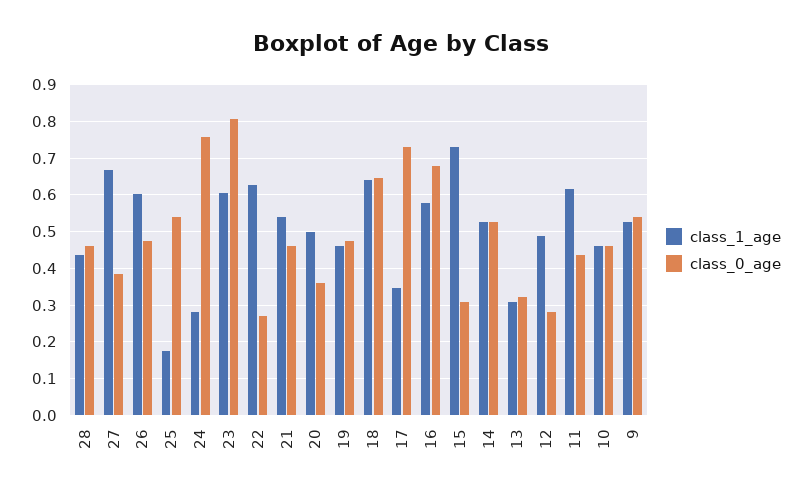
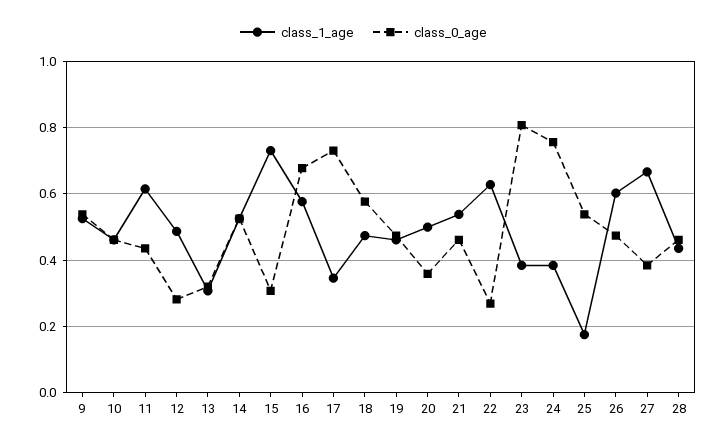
  {
    "class_1_age": {
      "28": 0.44,
      "27": 0.66,
      "26": 0.6,
      "25": 0.18,
-     "24": 0.28,
+     "24": 0.38,
-     "23": 0.6,
+     "23": 0.38,
      "22": 0.62,
      "21": 0.54,
      "20": 0.5,
      "19": 0.46,
-     "18": 0.64,
+     "18": 0.48,
      "17": 0.34,
      "16": 0.58,
      "15": 0.74,
      "14": 0.52,
      "13": 0.3,
      "12": 0.48,
      "11": 0.62,
      "10": 0.46,
      "9": 0.52
    },
    "class_0_age": {
      "28": 0.46,
      "27": 0.38,
      "26": 0.48,
      "25": 0.54,
      "24": 0.76,
      "23": 0.8,
      "22": 0.26,
      "21": 0.46,
      "20": 0.36,
      "19": 0.48,
-     "18": 0.64,
+     "18": 0.58,
      "17": 0.74,
      "16": 0.68,
      "15": 0.3,
      "14": 0.52,
      "13": 0.32,
      "12": 0.28,
      "11": 0.44,
      "10": 0.46,
      "9": 0.54
    }
  }

